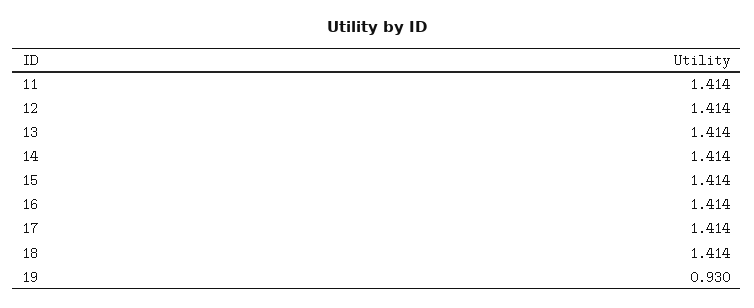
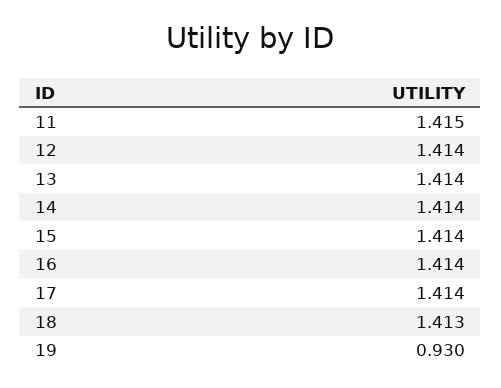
  {
-   "11": 1.414,
+   "11": 1.415,
    "12": 1.414,
    "13": 1.414,
    "14": 1.414,
    "15": 1.414,
    "16": 1.414,
    "17": 1.414,
-   "18": 1.414,
+   "18": 1.413,
    "19": 0.93
  }

